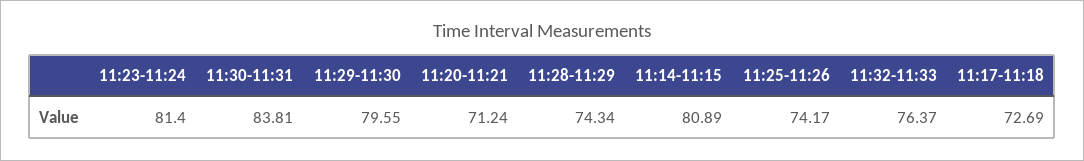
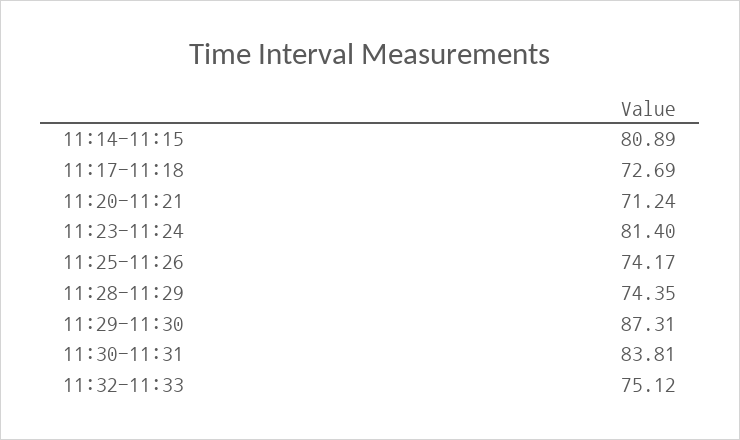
  {
    "11:23-11:24": 81.4,
    "11:30-11:31": 83.81,
-   "11:29-11:30": 79.55,
+   "11:29-11:30": 87.31,
    "11:20-11:21": 71.24,
-   "11:28-11:29": 74.34,
+   "11:28-11:29": 74.35,
    "11:14-11:15": 80.89,
    "11:25-11:26": 74.17,
-   "11:32-11:33": 76.37,
+   "11:32-11:33": 75.12,
    "11:17-11:18": 72.69
  }

